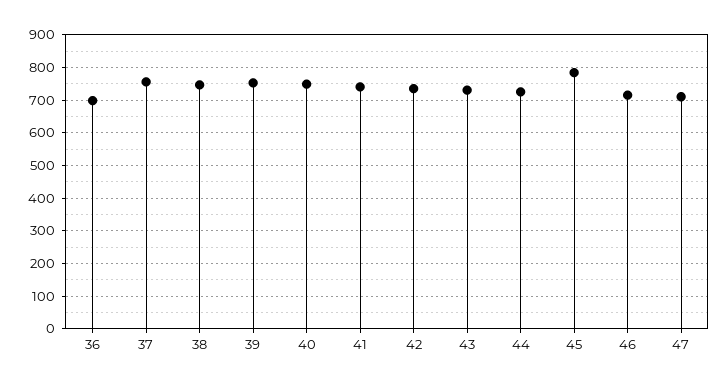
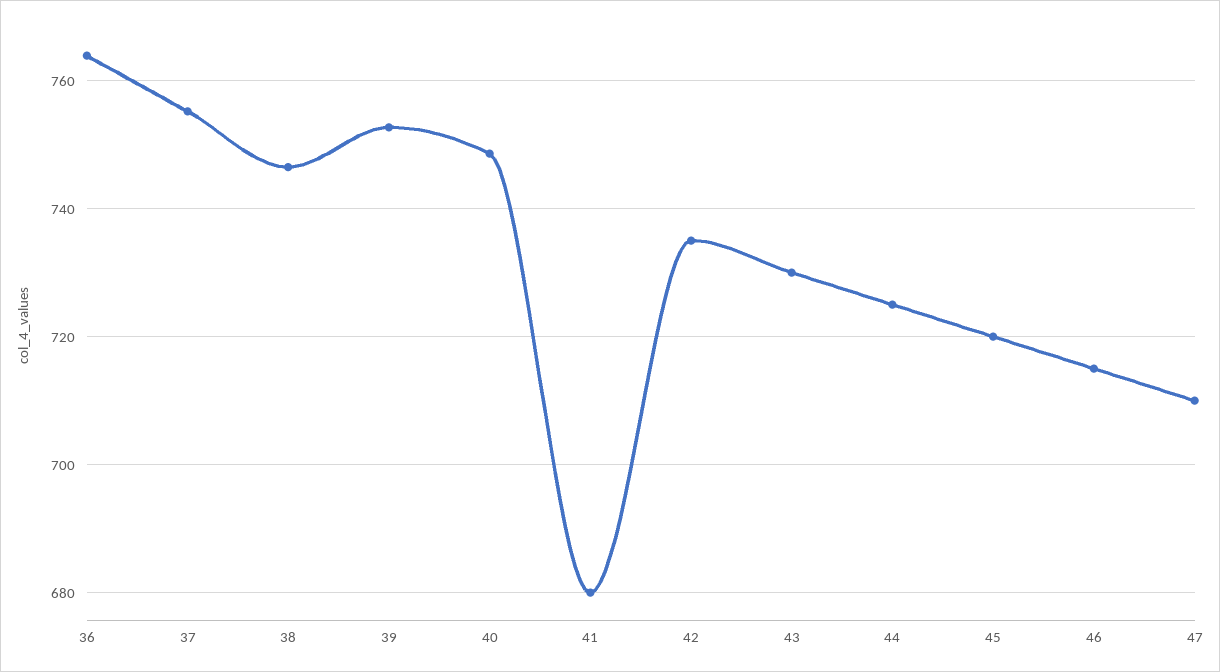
  {
-   "36": 700,
+   "36": 764,
    "37": 756,
    "38": 746,
    "39": 752,
    "40": 748,
-   "41": 740,
+   "41": 680,
    "42": 736,
    "43": 730,
    "44": 726,
-   "45": 780,
+   "45": 720,
    "46": 716,
    "47": 710
  }

